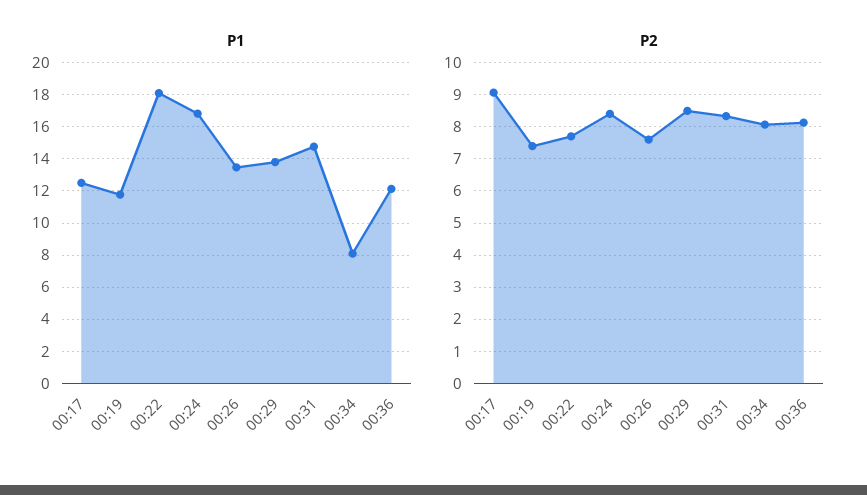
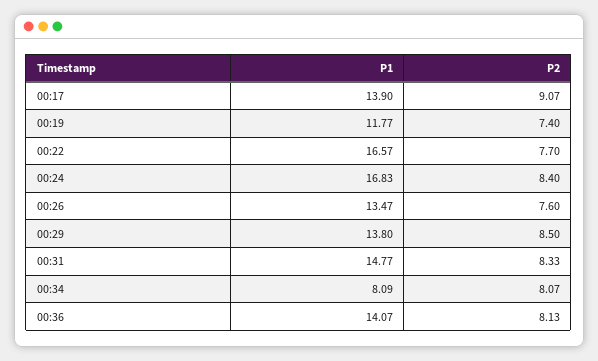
  {
    "P1": {
-     "00:17": 12.5,
+     "00:17": 13.9,
      "00:19": 11.77,
-     "00:22": 18,
+     "00:22": 16.57,
      "00:24": 16.83,
      "00:26": 13.47,
      "00:29": 13.8,
      "00:31": 14.77,
      "00:34": 8.09,
-     "00:36": 12
+     "00:36": 14.07
    },
    "P2": {
      "00:17": 9.07,
      "00:19": 7.4,
      "00:22": 7.7,
      "00:24": 8.4,
      "00:26": 7.6,
      "00:29": 8.5,
      "00:31": 8.33,
      "00:34": 8.07,
      "00:36": 8.13
    }
  }

